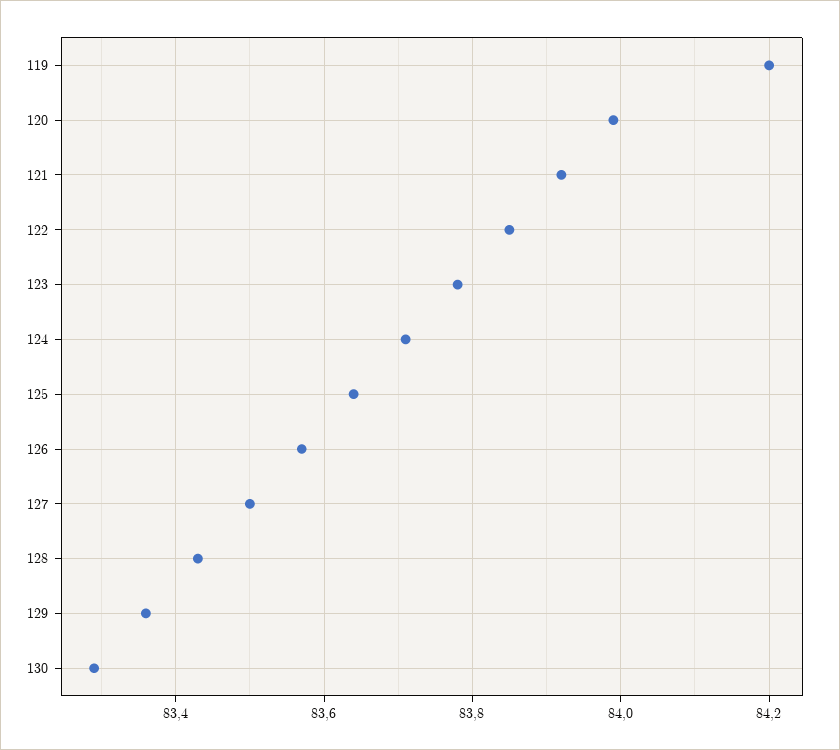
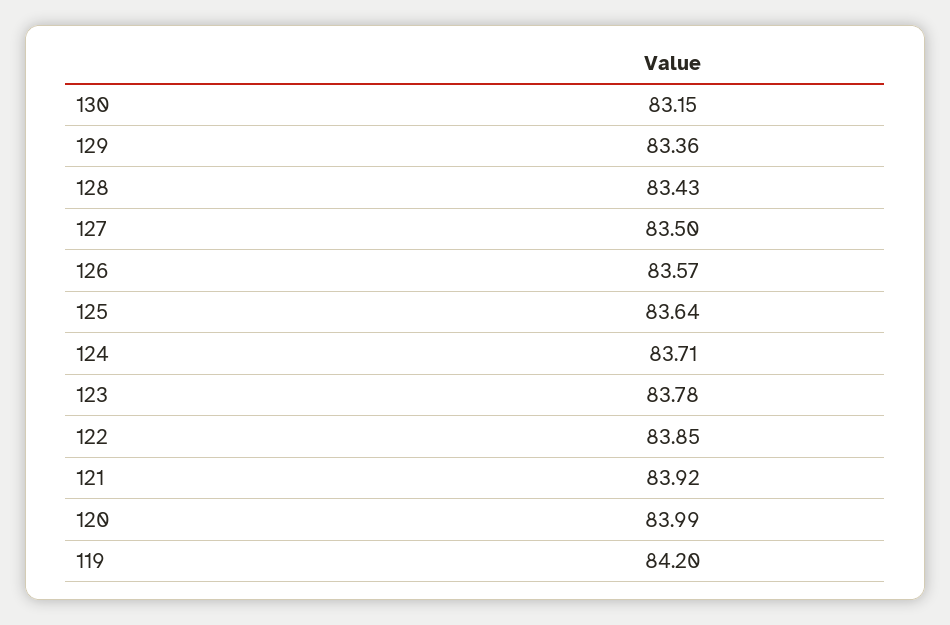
  {
    "119": 84.2,
    "120": 83.99,
    "121": 83.92,
    "122": 83.85,
    "123": 83.78,
    "124": 83.71,
    "125": 83.64,
    "126": 83.57,
    "127": 83.5,
    "128": 83.43,
    "129": 83.36,
-   "130": 83.3
+   "130": 83.15
  }

